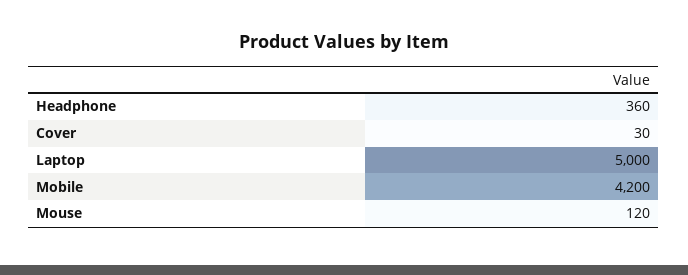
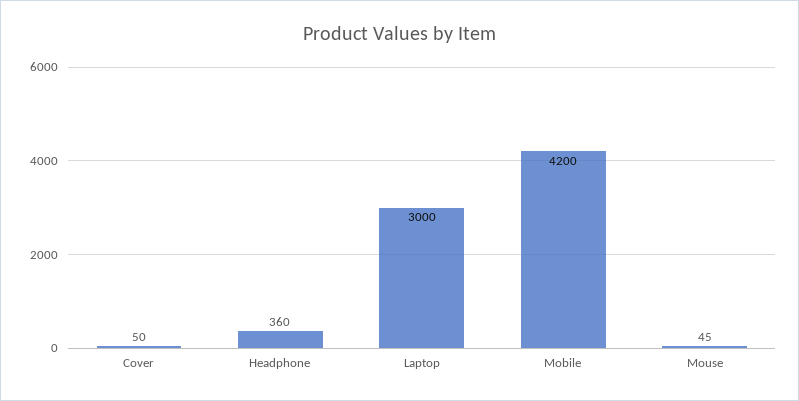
  {
    "Headphone": 360,
-   "Cover": 30,
+   "Cover": 50,
-   "Laptop": 5000,
+   "Laptop": 3000,
    "Mobile": 4200,
-   "Mouse": 120
+   "Mouse": 45
  }

